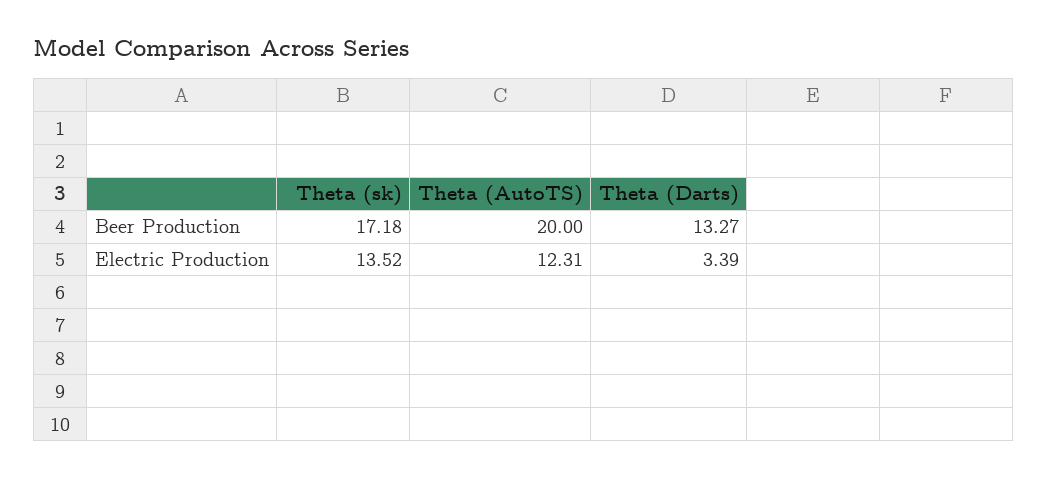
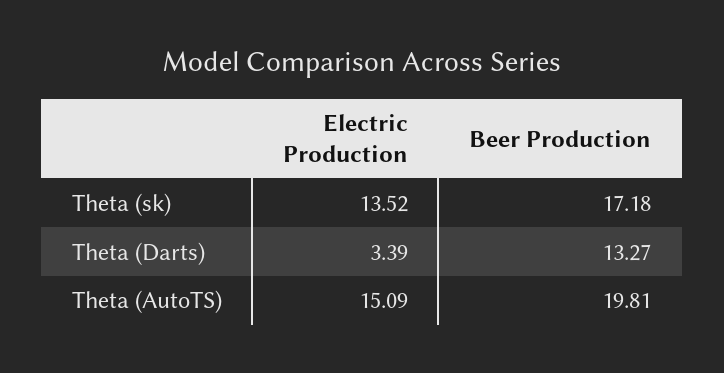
  {
    "Theta (sk)": {
      "Beer Production": 17.18,
      "Electric Production": 13.52
    },
    "Theta (AutoTS)": {
-     "Beer Production": 20,
+     "Beer Production": 19.81,
-     "Electric Production": 12.31
+     "Electric Production": 15.09
    },
    "Theta (Darts)": {
      "Beer Production": 13.27,
      "Electric Production": 3.39
    }
  }

